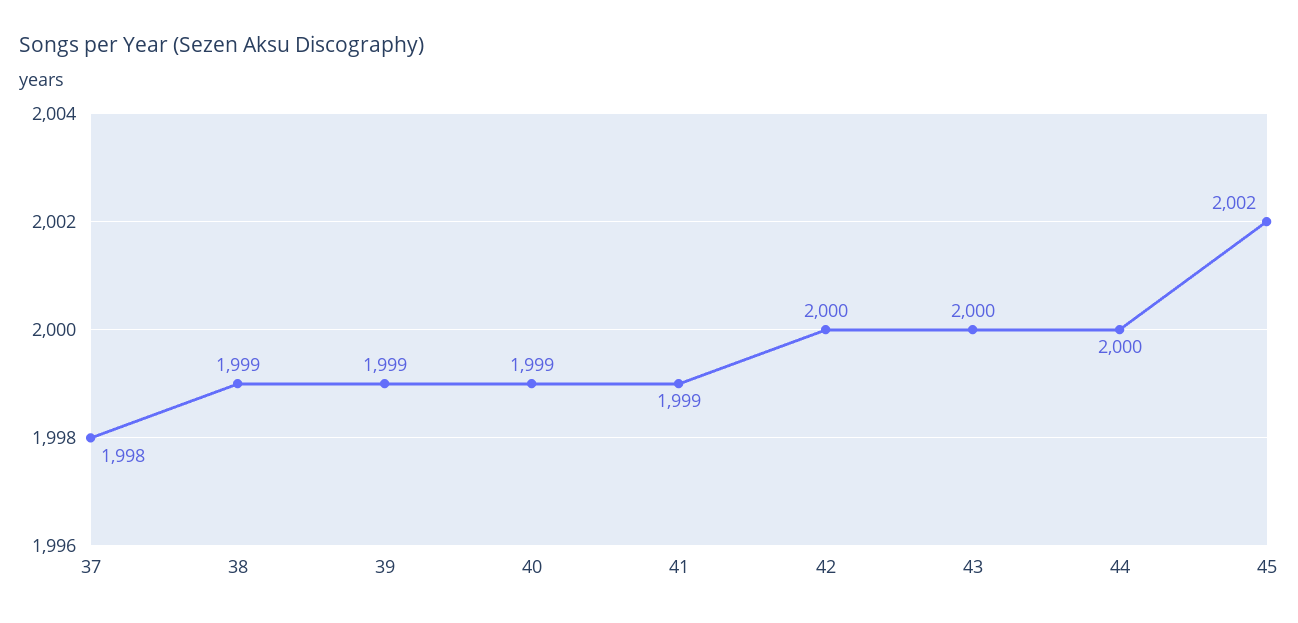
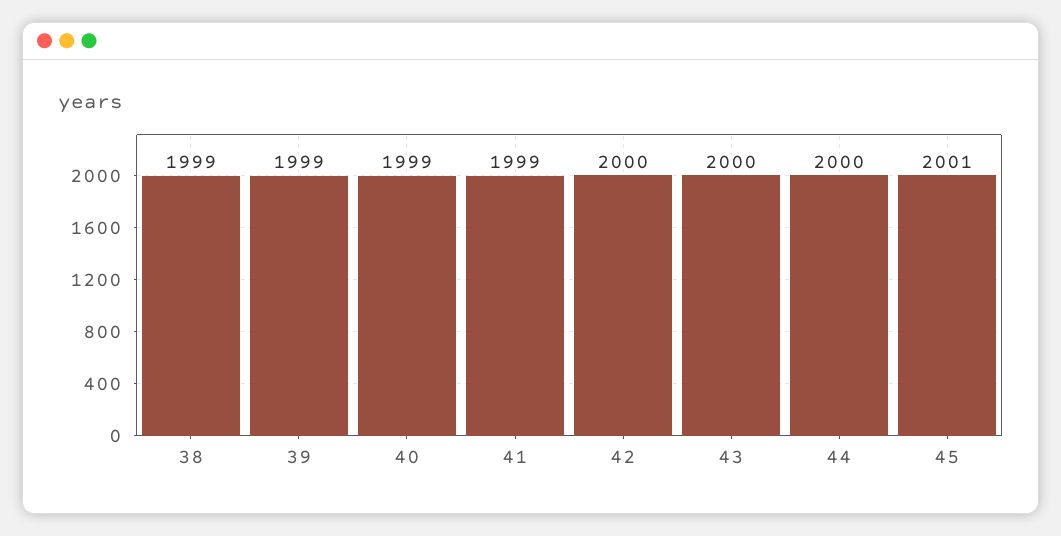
  {
-   "37": 1998,
    "38": 1999,
    "39": 1999,
    "40": 1999,
    "41": 1999,
    "42": 2000,
    "43": 2000,
    "44": 2000,
-   "45": 2002
+   "45": 2001
  }

